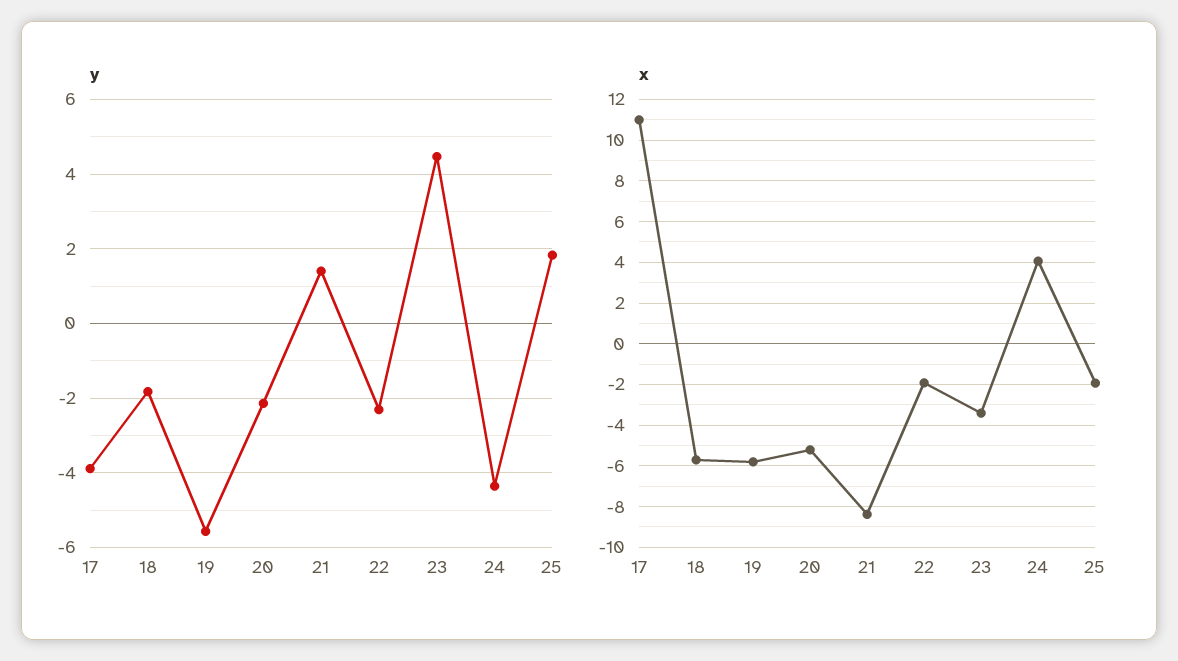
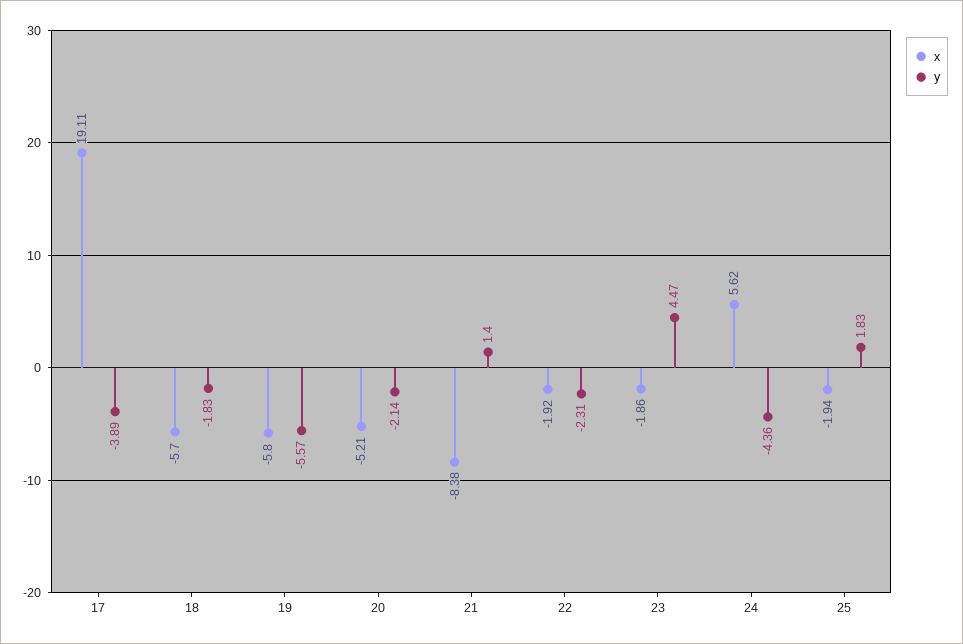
  {
    "y": {
      "17": -3.89,
      "18": -1.83,
      "19": -5.57,
      "20": -2.14,
      "21": 1.4,
      "22": -2.31,
      "23": 4.47,
      "24": -4.36,
      "25": 1.83
    },
    "x": {
-     "17": 11,
+     "17": 19.11,
      "18": -5.7,
      "19": -5.8,
      "20": -5.21,
      "21": -8.38,
      "22": -1.92,
-     "23": -3.5,
+     "23": -1.86,
-     "24": 4,
+     "24": 5.62,
      "25": -1.94
    }
  }

